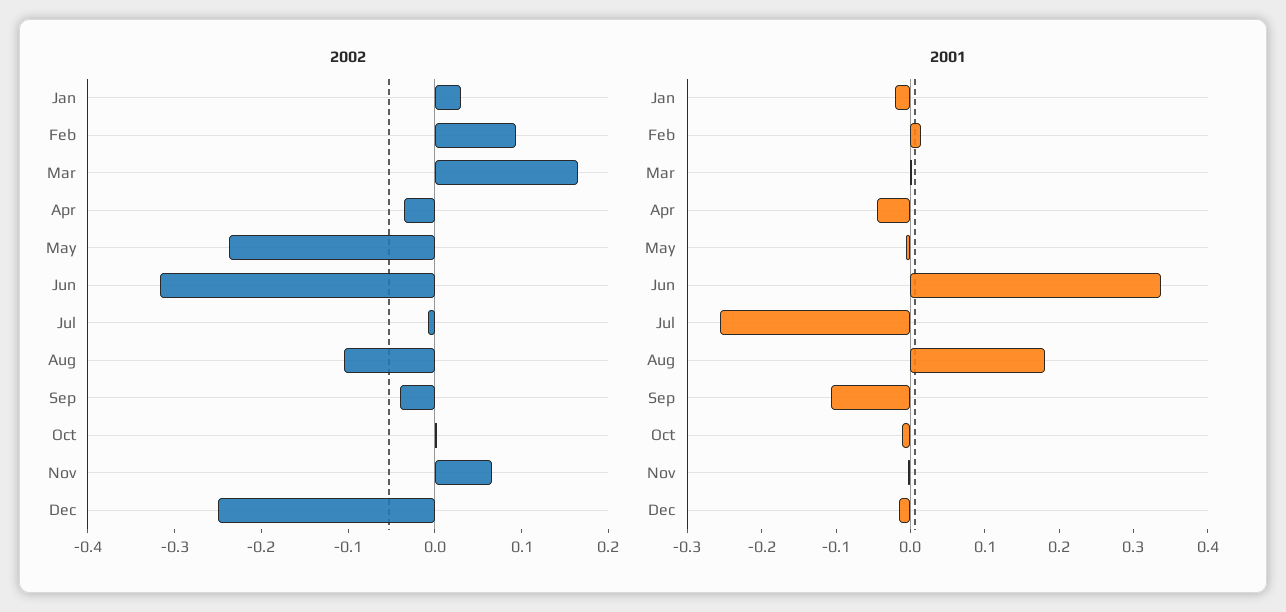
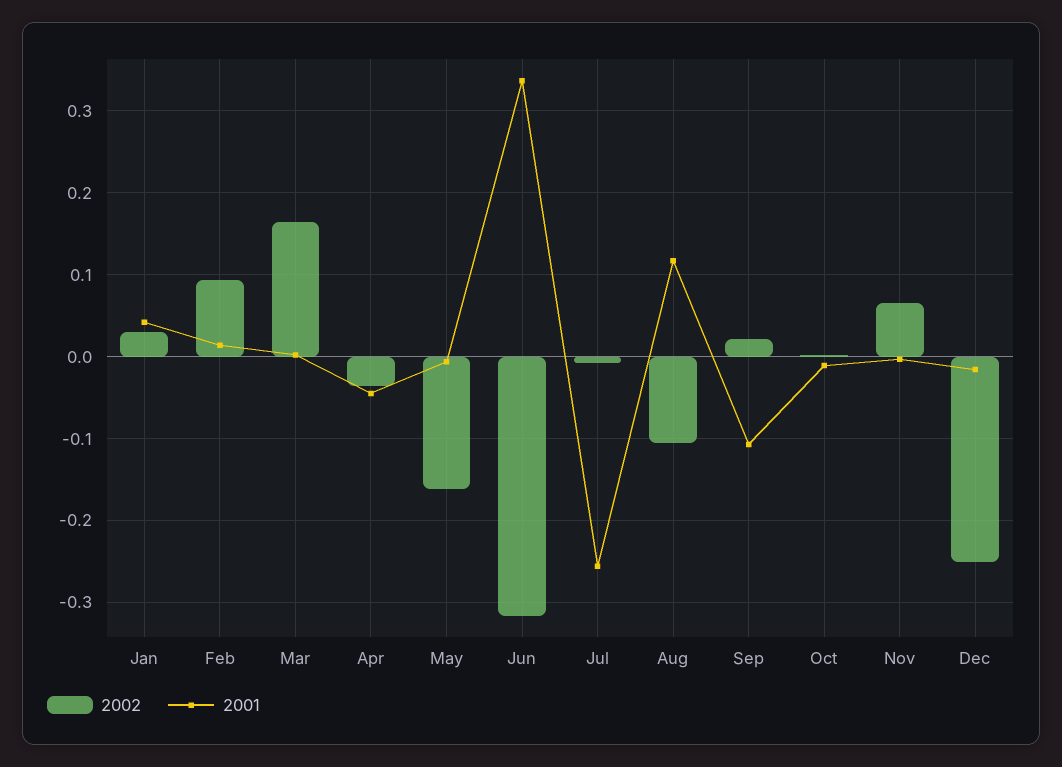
  {
    "2002": {
      "Jan": 0.03,
      "Feb": 0.09,
      "Mar": 0.16,
      "Apr": -0.04,
-     "May": -0.24,
+     "May": -0.16,
      "Jun": -0.32,
      "Jul": -0.01,
      "Aug": -0.1,
-     "Sep": -0.04,
+     "Sep": 0.02,
      "Oct": 0,
      "Nov": 0.07,
      "Dec": -0.25
    },
    "2001": {
-     "Jan": -0.02,
+     "Jan": 0.04,
      "Feb": 0.01,
      "Mar": 0,
      "Apr": -0.05,
      "May": -0.01,
      "Jun": 0.34,
      "Jul": -0.26,
-     "Aug": 0.18,
+     "Aug": 0.12,
      "Sep": -0.11,
      "Oct": -0.01,
      "Nov": 0,
      "Dec": -0.02
    }
  }

